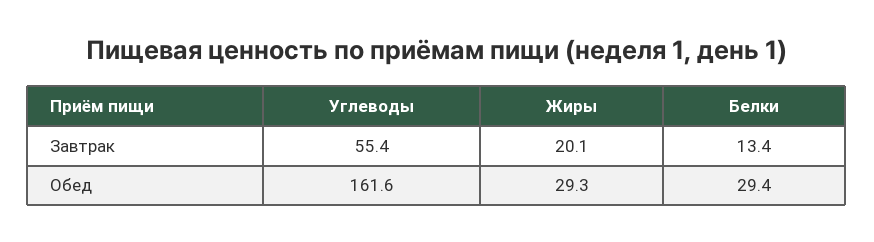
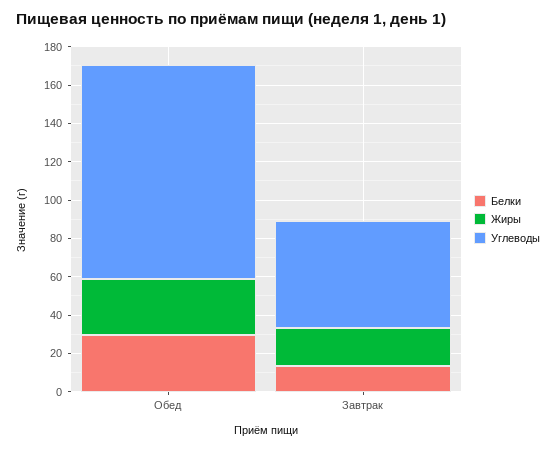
  {
    "Углеводы": {
      "Завтрак": 55.4,
-     "Обед": 161.6
+     "Обед": 110
    },
    "Жиры": {
      "Завтрак": 20.1,
      "Обед": 29.3
    },
    "Белки": {
      "Завтрак": 13.4,
      "Обед": 29.4
    }
  }

